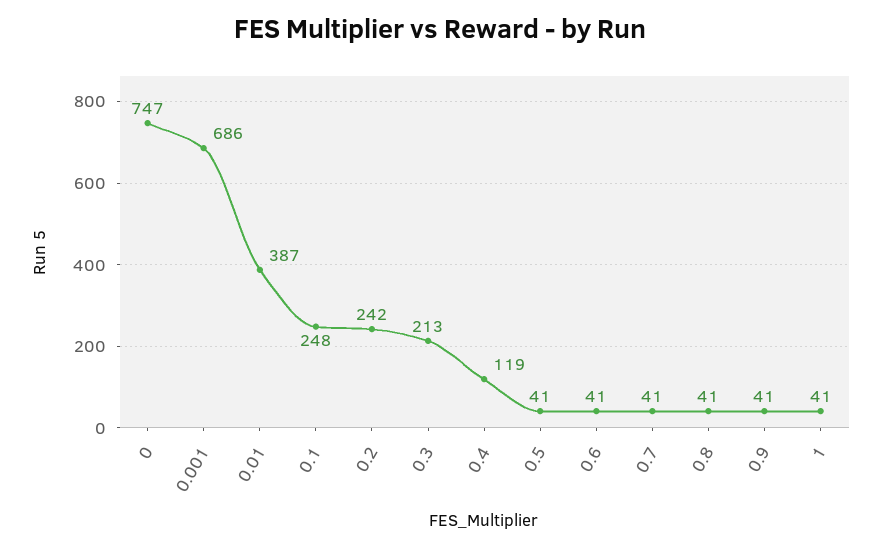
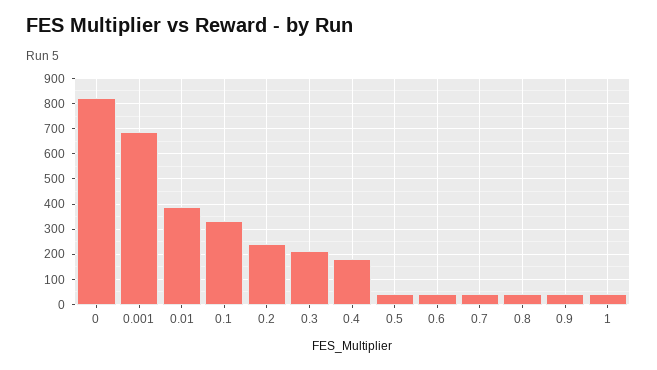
  {
-   "0": 747,
+   "0": 825,
    "0.001": 686,
    "0.01": 387,
-   "0.1": 248,
+   "0.1": 325,
    "0.2": 242,
    "0.3": 213,
-   "0.4": 119,
+   "0.4": 175,
    "0.5": 41,
    "0.6": 41,
    "0.7": 41,
    "0.8": 41,
    "0.9": 41,
    "1": 41
  }

